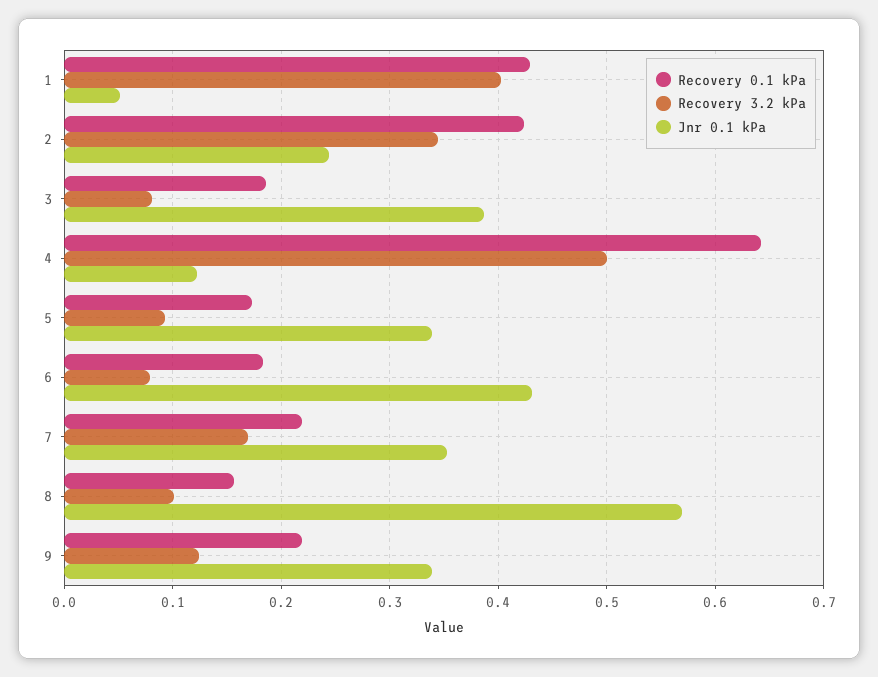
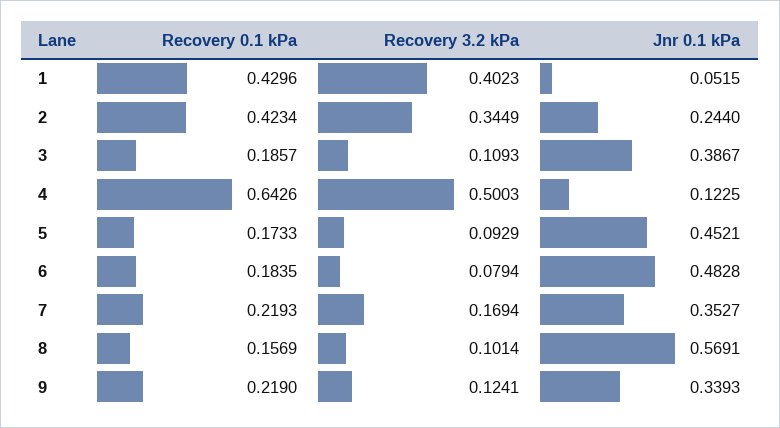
  {
    "Recovery 0.1 kPa": {
      "1": 0.4296,
      "2": 0.4234,
      "3": 0.1857,
      "4": 0.6426,
      "5": 0.1733,
      "6": 0.1835,
      "7": 0.2193,
      "8": 0.1569,
      "9": 0.219
    },
    "Recovery 3.2 kPa": {
      "1": 0.4023,
      "2": 0.3449,
-     "3": 0.08,
+     "3": 0.1093,
      "4": 0.5003,
      "5": 0.0929,
      "6": 0.0794,
      "7": 0.1694,
      "8": 0.1014,
      "9": 0.1241
    },
    "Jnr 0.1 kPa": {
      "1": 0.0515,
      "2": 0.244,
      "3": 0.3867,
      "4": 0.1225,
-     "5": 0.34,
+     "5": 0.4521,
-     "6": 0.43,
+     "6": 0.4828,
      "7": 0.3527,
      "8": 0.5691,
      "9": 0.3393
    }
  }

